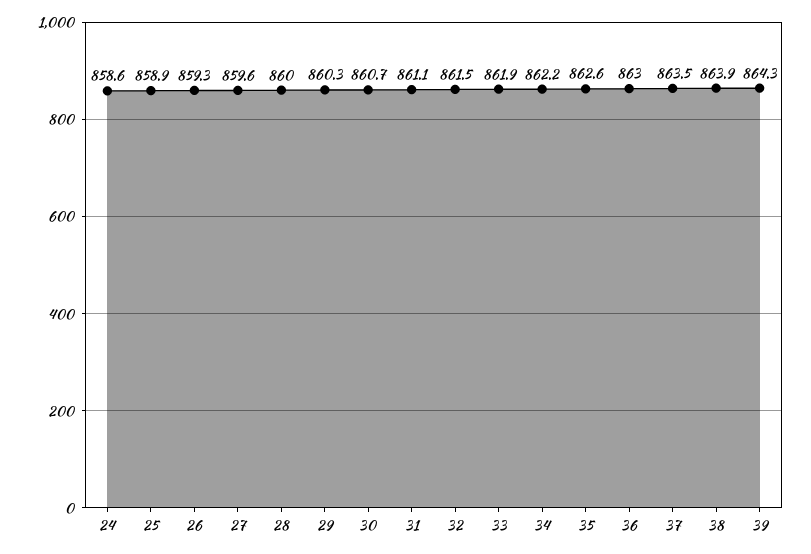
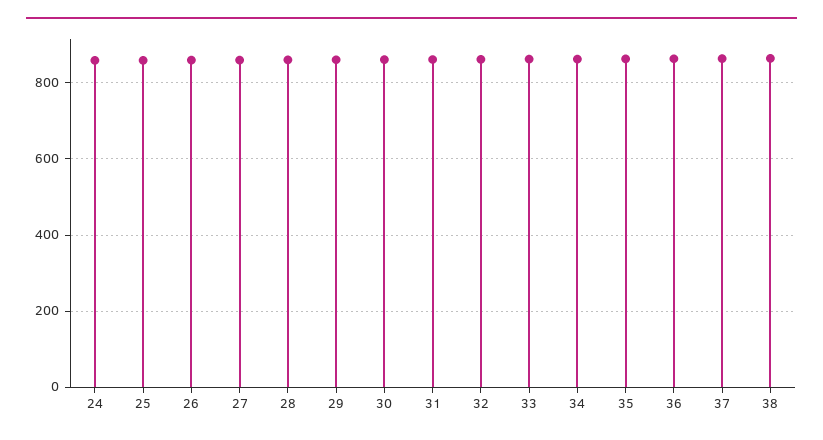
  {
    "24": 858.6,
    "25": 858.9,
    "26": 859.3,
    "27": 859.6,
    "28": 860,
    "29": 860.3,
    "30": 860.7,
    "31": 861.1,
    "32": 861.5,
    "33": 861.9,
    "34": 862.2,
    "35": 862.6,
    "36": 863,
    "37": 863.5,
-   "38": 863.9,
+   "38": 863.9
-   "39": 864.3
  }

